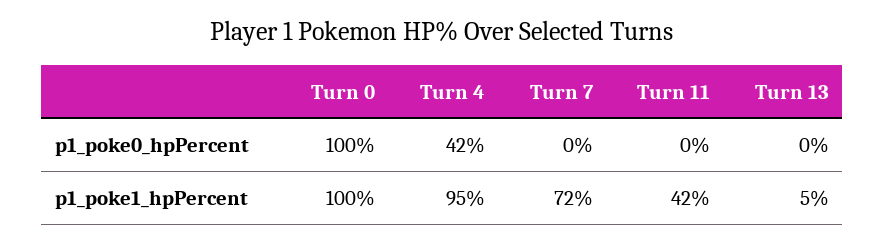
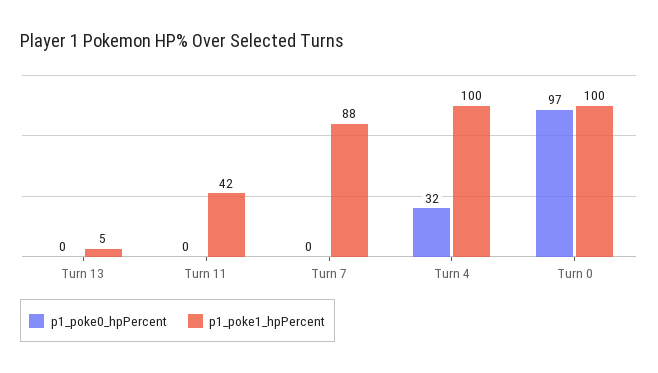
  {
    "p1_poke0_hpPercent": {
-     "Turn 0": 100,
+     "Turn 0": 97,
-     "Turn 4": 42,
+     "Turn 4": 32,
      "Turn 7": 0,
      "Turn 11": 0,
      "Turn 13": 0
    },
    "p1_poke1_hpPercent": {
      "Turn 0": 100,
-     "Turn 4": 95,
+     "Turn 4": 100,
-     "Turn 7": 72,
+     "Turn 7": 88,
      "Turn 11": 42,
      "Turn 13": 5
    }
  }

